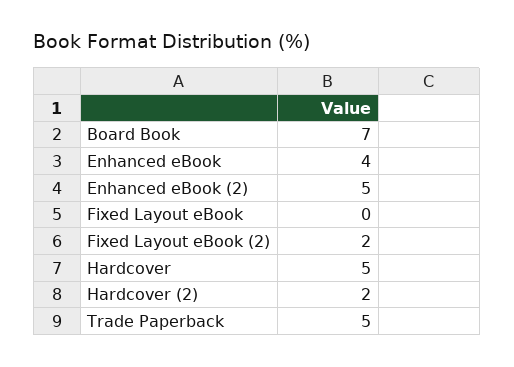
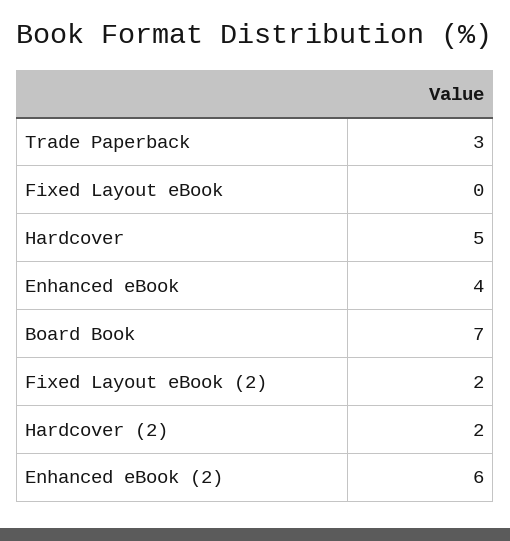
  {
    "Board Book": 7,
    "Enhanced eBook": 4,
-   "Enhanced eBook (2)": 5,
+   "Enhanced eBook (2)": 6,
    "Fixed Layout eBook": 0,
    "Fixed Layout eBook (2)": 2,
    "Hardcover": 5,
    "Hardcover (2)": 2,
-   "Trade Paperback": 5
+   "Trade Paperback": 3
  }

